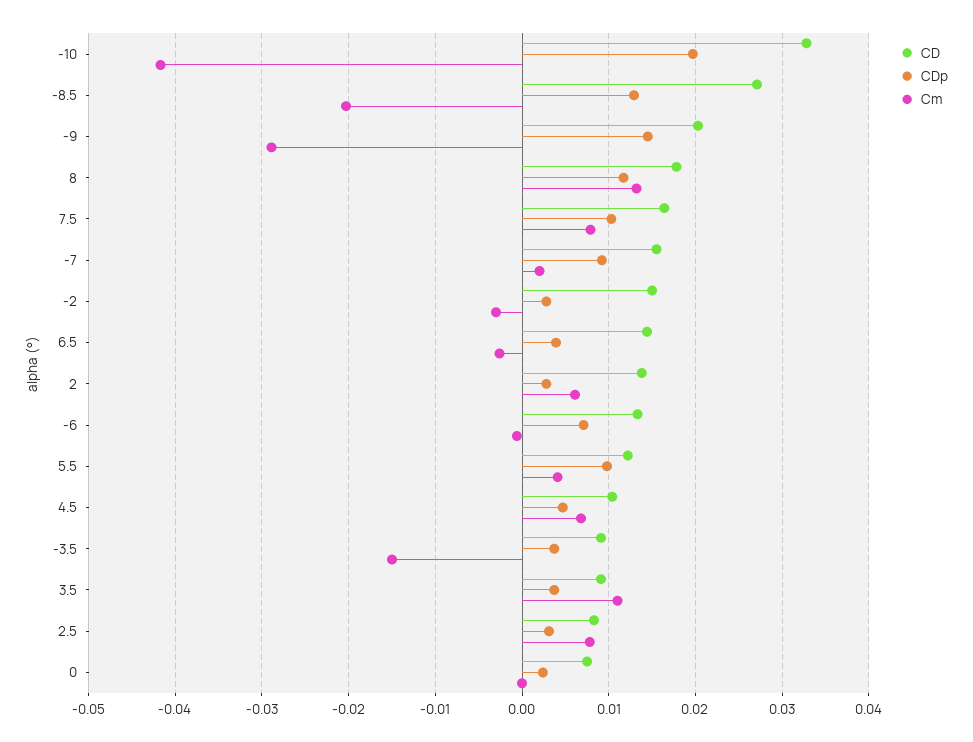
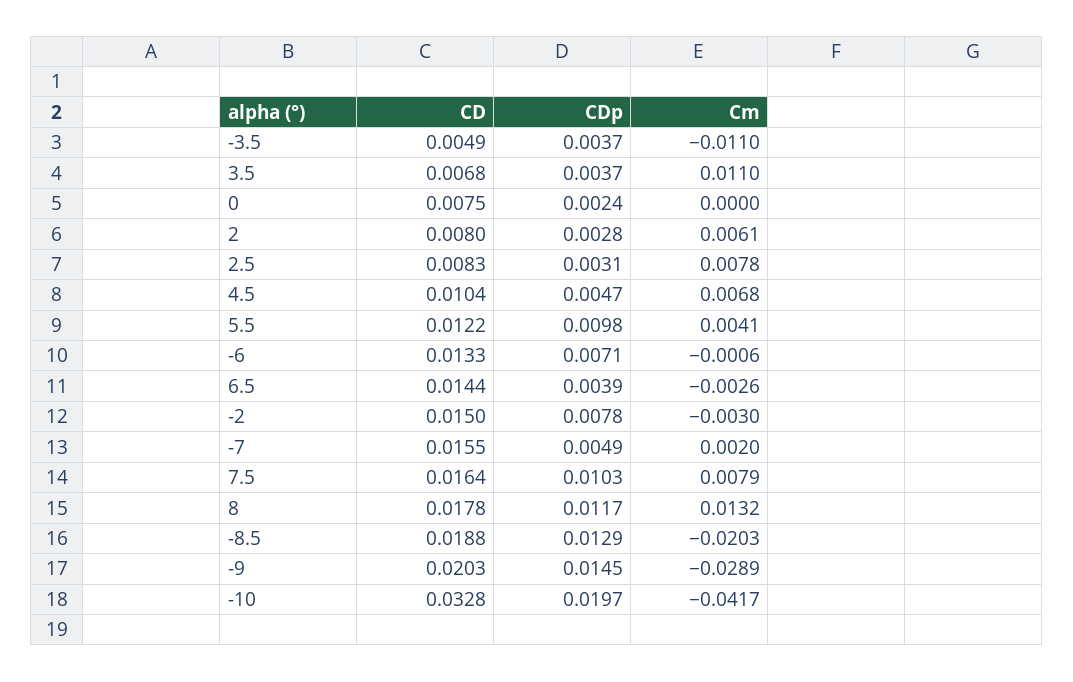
  {
    "CD": {
      "-10": 0.0328,
-     "-8.5": 0.027,
+     "-8.5": 0.0188,
      "-9": 0.0203,
      "8": 0.0178,
      "7.5": 0.0164,
      "-7": 0.0155,
      "-2": 0.015,
      "6.5": 0.0144,
-     "2": 0.014,
+     "2": 0.008,
      "-6": 0.0133,
      "5.5": 0.0122,
      "4.5": 0.0104,
-     "-3.5": 0.009,
+     "-3.5": 0.0049,
-     "3.5": 0.009,
+     "3.5": 0.0068,
      "2.5": 0.0083,
      "0": 0.0075
    },
    "CDp": {
      "-10": 0.0197,
      "-8.5": 0.0129,
      "-9": 0.0145,
      "8": 0.0117,
      "7.5": 0.0103,
-     "-7": 0.009,
+     "-7": 0.0049,
-     "-2": 0.003,
+     "-2": 0.0078,
      "6.5": 0.0039,
      "2": 0.0028,
      "-6": 0.0071,
      "5.5": 0.0098,
      "4.5": 0.0047,
      "-3.5": 0.0037,
      "3.5": 0.0037,
      "2.5": 0.0031,
      "0": 0.0024
    },
    "Cm": {
      "-10": -0.0417,
      "-8.5": -0.0203,
      "-9": -0.0289,
      "8": 0.0132,
      "7.5": 0.0079,
      "-7": 0.002,
      "-2": -0.003,
      "6.5": -0.0026,
      "2": 0.0061,
      "-6": -0.0006,
      "5.5": 0.0041,
      "4.5": 0.0068,
-     "-3.5": -0.015,
+     "-3.5": -0.011,
      "3.5": 0.011,
      "2.5": 0.0078,
      "0": 0
    }
  }

